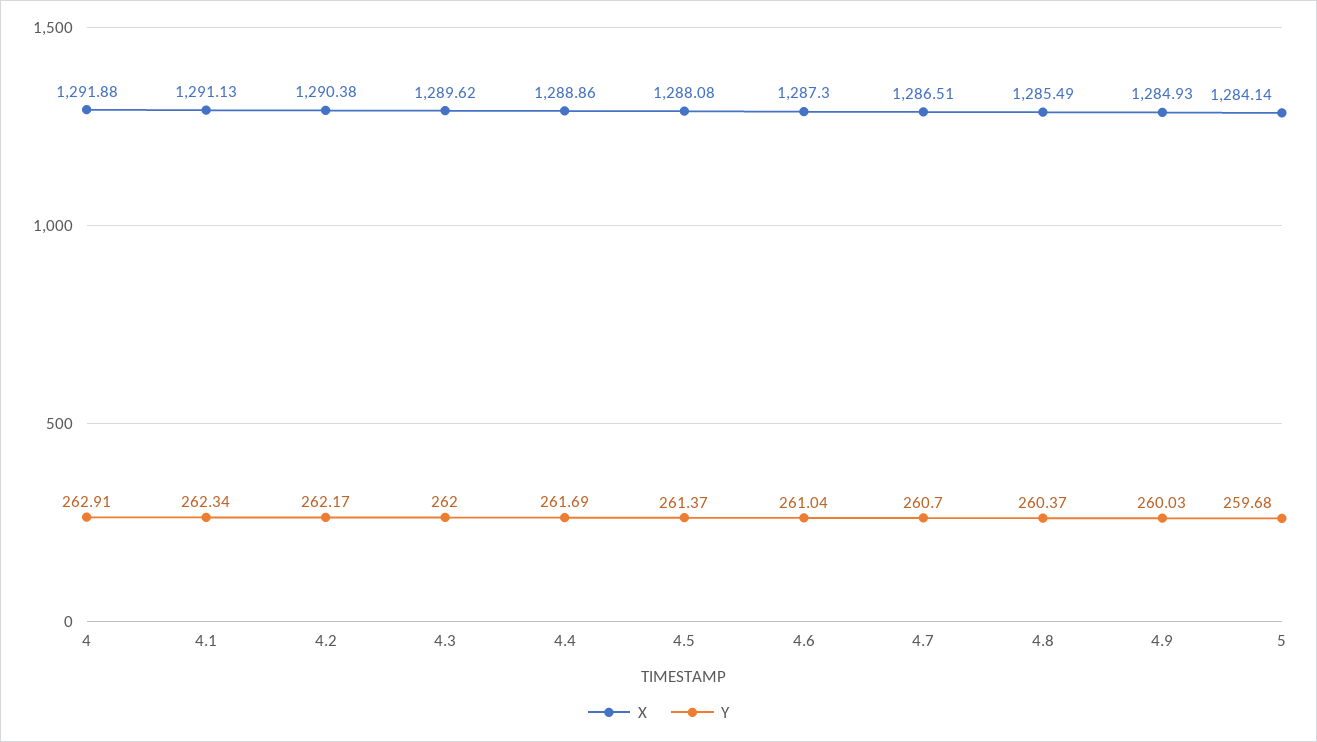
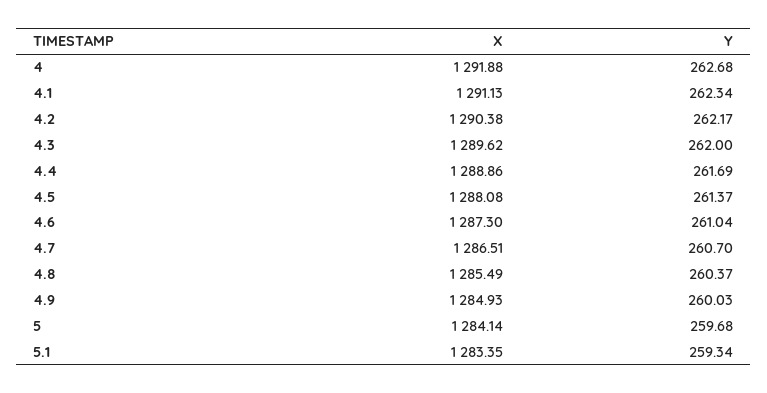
  {
    "X": {
      "4": 1291.88,
      "4.1": 1291.13,
      "4.2": 1290.38,
      "4.3": 1289.62,
      "4.4": 1288.86,
      "4.5": 1288.08,
      "4.6": 1287.3,
      "4.7": 1286.51,
      "4.8": 1285.49,
      "4.9": 1284.93,
-     "5": 1284.14
+     "5": 1284.14,
+     "5.1": 1283.35
    },
    "Y": {
-     "4": 262.91,
+     "4": 262.68,
      "4.1": 262.34,
      "4.2": 262.17,
      "4.3": 262,
      "4.4": 261.69,
      "4.5": 261.37,
      "4.6": 261.04,
      "4.7": 260.7,
      "4.8": 260.37,
      "4.9": 260.03,
-     "5": 259.68
+     "5": 259.68,
+     "5.1": 259.34
    }
  }

